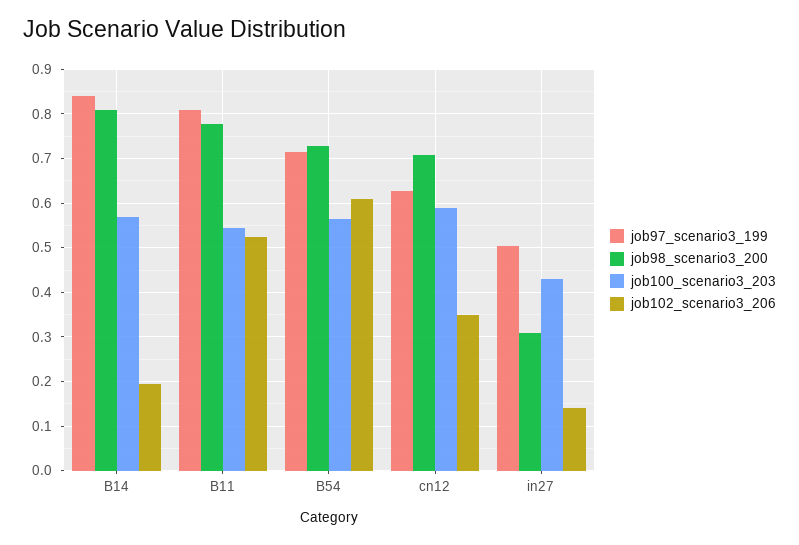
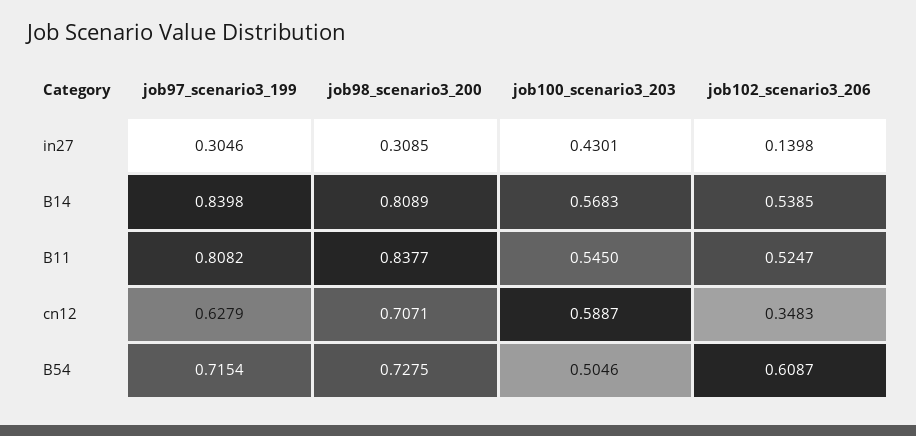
  {
    "job97_scenario3_199": {
      "B14": 0.8398,
      "B11": 0.8082,
      "B54": 0.7154,
      "cn12": 0.6279,
-     "in27": 0.5
+     "in27": 0.3046
    },
    "job98_scenario3_200": {
      "B14": 0.8089,
-     "B11": 0.78,
+     "B11": 0.8377,
      "B54": 0.7275,
      "cn12": 0.7071,
      "in27": 0.3085
    },
    "job100_scenario3_203": {
      "B14": 0.5683,
      "B11": 0.545,
-     "B54": 0.56,
+     "B54": 0.5046,
      "cn12": 0.5887,
      "in27": 0.4301
    },
    "job102_scenario3_206": {
-     "B14": 0.2,
+     "B14": 0.5385,
      "B11": 0.5247,
      "B54": 0.6087,
      "cn12": 0.3483,
      "in27": 0.1398
    }
  }

